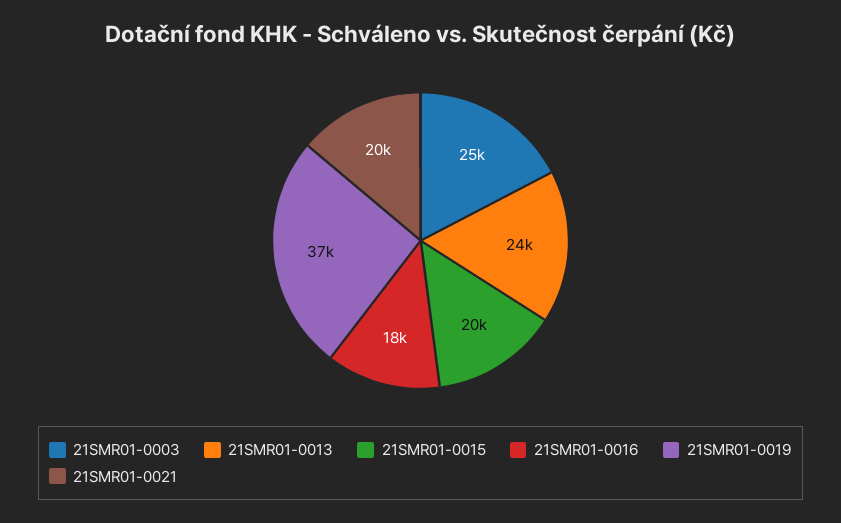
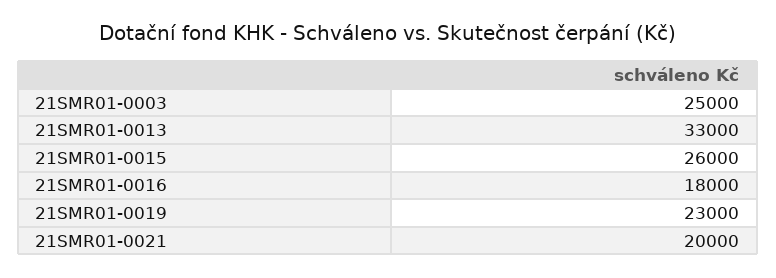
  {
    "21SMR01-0003": 25000,
-   "21SMR01-0013": 24000,
+   "21SMR01-0013": 33000,
-   "21SMR01-0015": 20000,
+   "21SMR01-0015": 26000,
    "21SMR01-0016": 18000,
-   "21SMR01-0019": 37000,
+   "21SMR01-0019": 23000,
    "21SMR01-0021": 20000
  }

